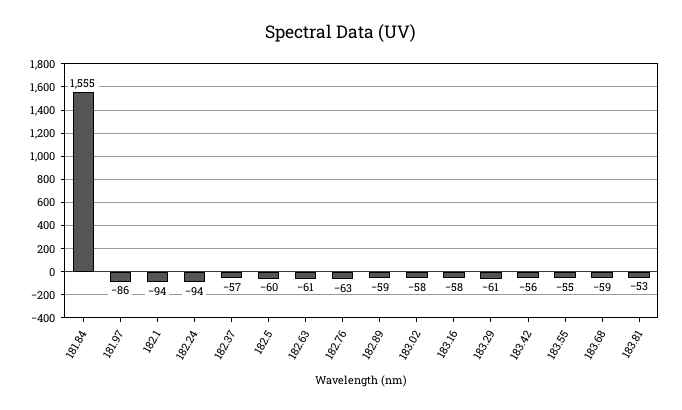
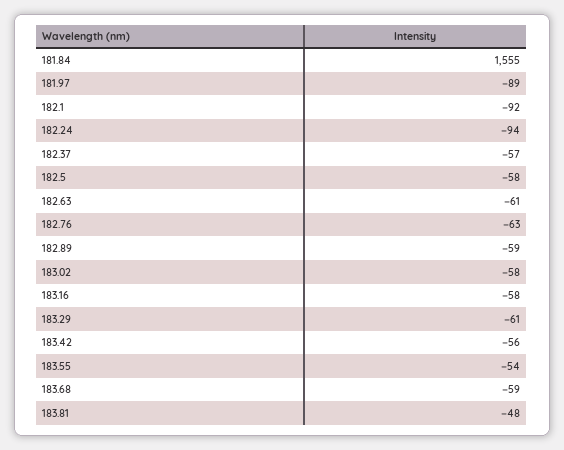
  {
    "181.84": 1555,
-   "181.97": -86,
+   "181.97": -89,
-   "182.1": -94,
+   "182.1": -92,
    "182.24": -94,
    "182.37": -57,
-   "182.5": -60,
+   "182.5": -58,
    "182.63": -61,
    "182.76": -63,
    "182.89": -59,
    "183.02": -58,
    "183.16": -58,
    "183.29": -61,
    "183.42": -56,
-   "183.55": -55,
+   "183.55": -54,
    "183.68": -59,
-   "183.81": -53
+   "183.81": -48
  }

